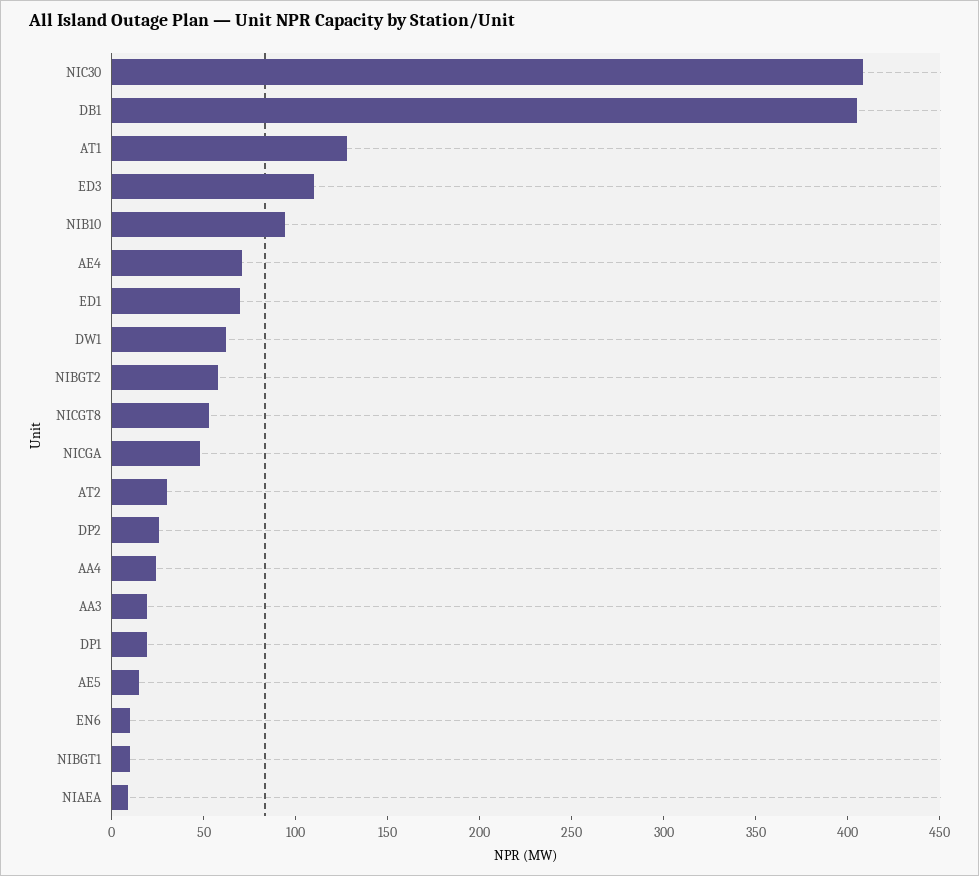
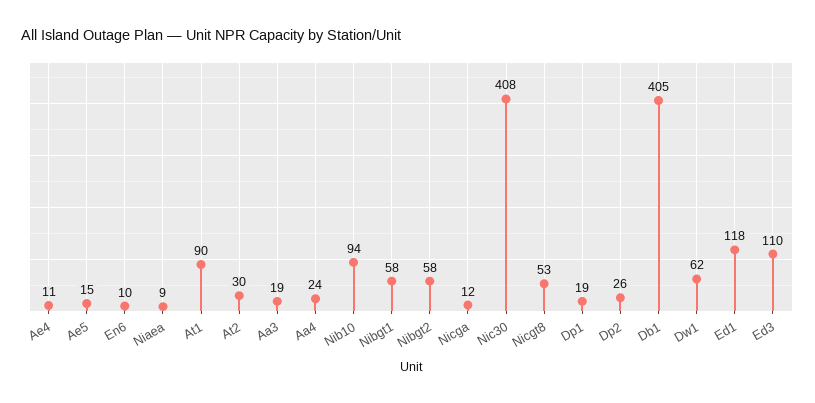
  {
    "NIC30": 408,
    "DB1": 405,
-   "AT1": 130,
+   "AT1": 90,
    "ED3": 110,
    "NIB10": 94,
-   "AE4": 70,
+   "AE4": 11,
-   "ED1": 70,
+   "ED1": 118,
    "DW1": 62,
    "NIBGT2": 58,
    "NICGT8": 53,
-   "NICGA": 50,
+   "NICGA": 12,
    "AT2": 30,
    "DP2": 26,
    "AA4": 24,
    "AA3": 19,
    "DP1": 19,
    "AE5": 15,
    "EN6": 10,
-   "NIBGT1": 10,
+   "NIBGT1": 58,
    "NIAEA": 9
  }

